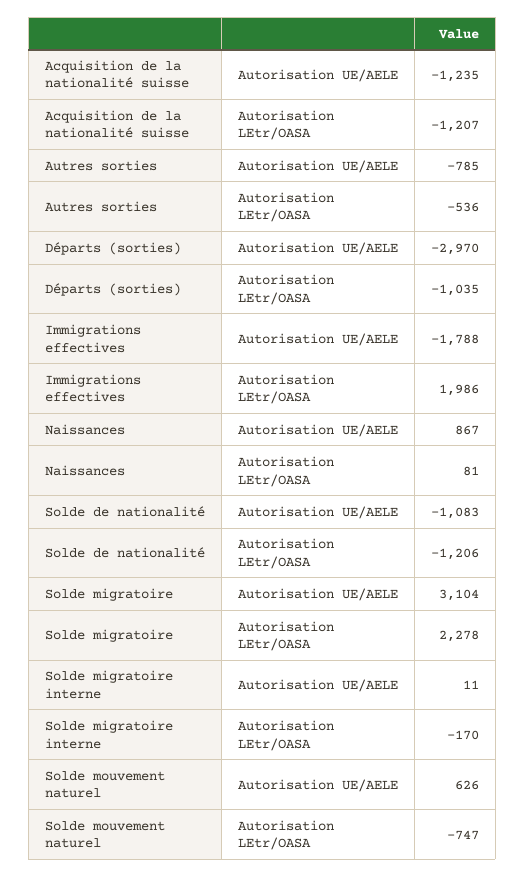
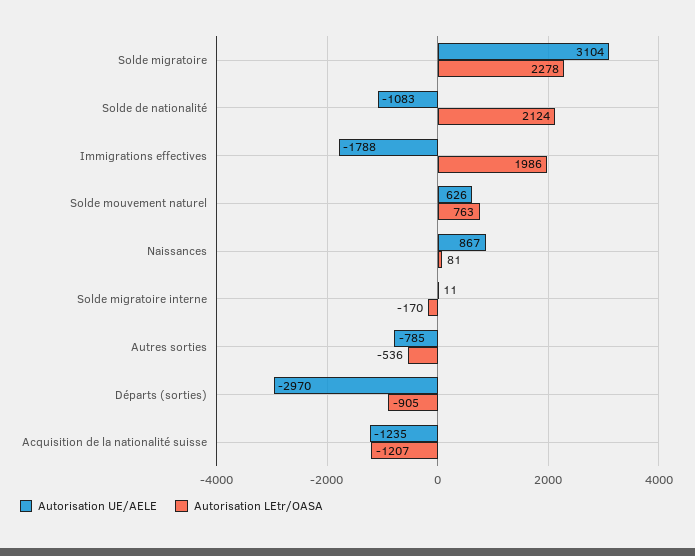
  {
    "Autorisation UE/AELE": {
      "Acquisition de la nationalité suisse": -1235,
      "Autres sorties": -785,
      "Départs (sorties)": -2970,
      "Immigrations effectives": -1788,
      "Naissances": 867,
      "Solde de nationalité": -1083,
      "Solde migratoire": 3104,
      "Solde migratoire interne": 11,
      "Solde mouvement naturel": 626
    },
    "Autorisation LEtr/OASA": {
      "Acquisition de la nationalité suisse": -1207,
      "Autres sorties": -536,
-     "Départs (sorties)": -1035,
+     "Départs (sorties)": -905,
      "Immigrations effectives": 1986,
      "Naissances": 81,
-     "Solde de nationalité": -1206,
+     "Solde de nationalité": 2124,
      "Solde migratoire": 2278,
      "Solde migratoire interne": -170,
-     "Solde mouvement naturel": -747
+     "Solde mouvement naturel": 763
    }
  }

